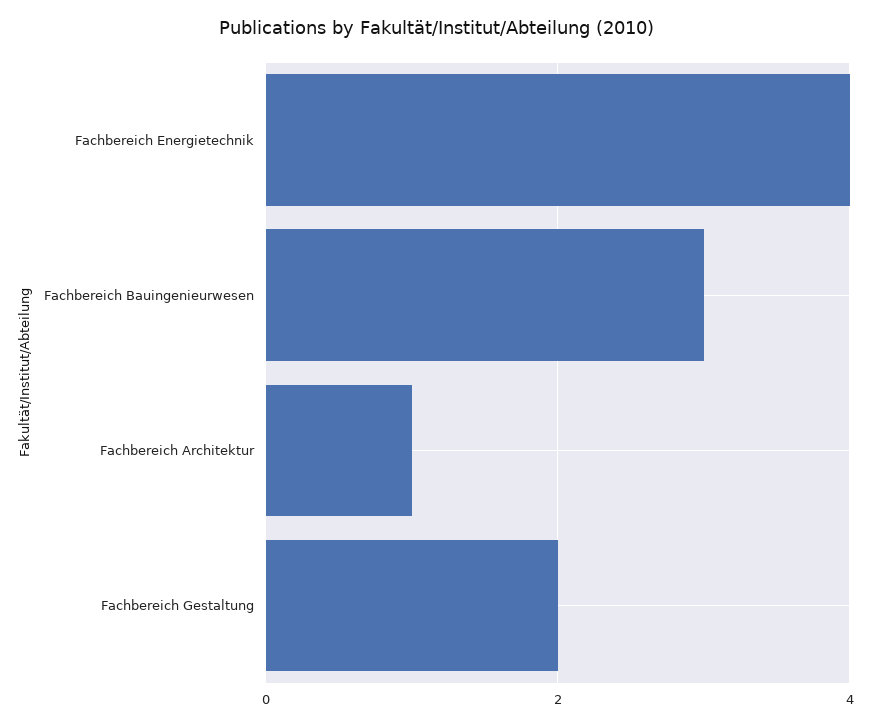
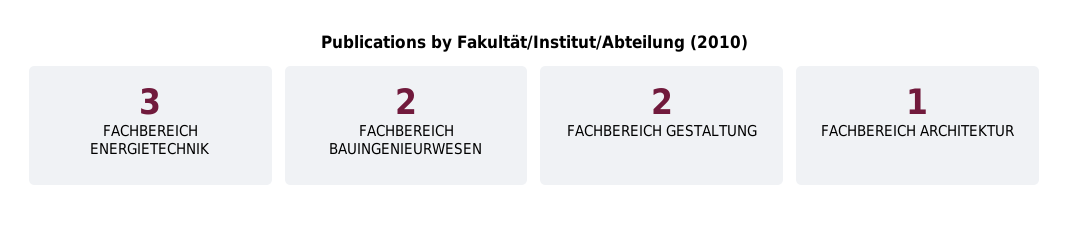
  {
-   "Fachbereich Energietechnik": 4,
+   "Fachbereich Energietechnik": 3,
-   "Fachbereich Bauingenieurwesen": 3,
+   "Fachbereich Bauingenieurwesen": 2,
    "Fachbereich Architektur": 1,
    "Fachbereich Gestaltung": 2
  }

